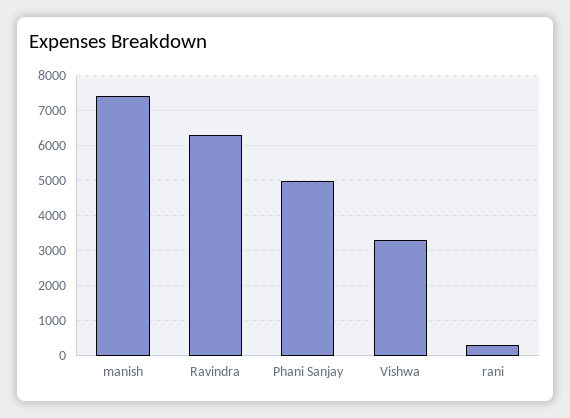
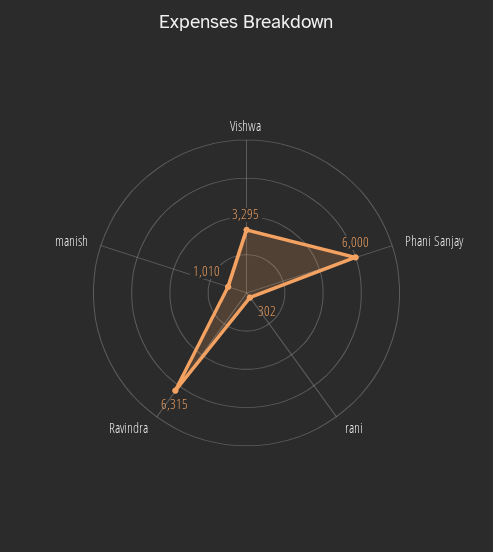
  {
-   "manish": 7400,
+   "manish": 1010,
    "Ravindra": 6315,
-   "Phani Sanjay": 5000,
+   "Phani Sanjay": 6000,
    "Vishwa": 3295,
    "rani": 302
  }

